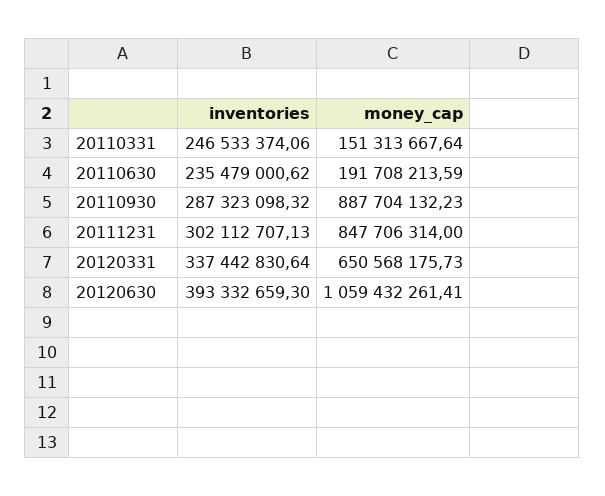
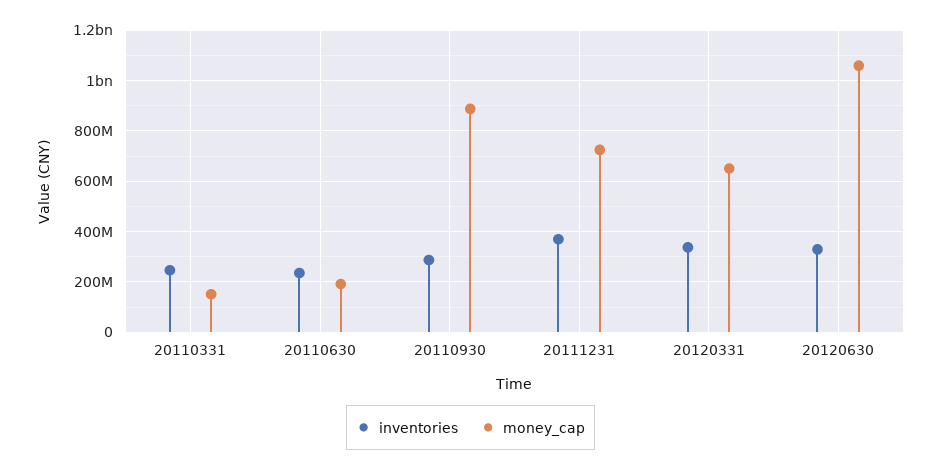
  {
    "inventories": {
      "20110331": 246533374.06,
      "20110630": 235479000.62,
      "20110930": 287323098.32,
-     "20111231": 302112707.13,
+     "20111231": 375000000,
      "20120331": 337442830.64,
-     "20120630": 393332659.3
+     "20120630": 325000000
    },
    "money_cap": {
      "20110331": 151313667.64,
      "20110630": 191708213.59,
      "20110930": 887704132.23,
-     "20111231": 847706314,
+     "20111231": 725000000,
      "20120331": 650568175.73,
      "20120630": 1059432261.41
    }
  }

